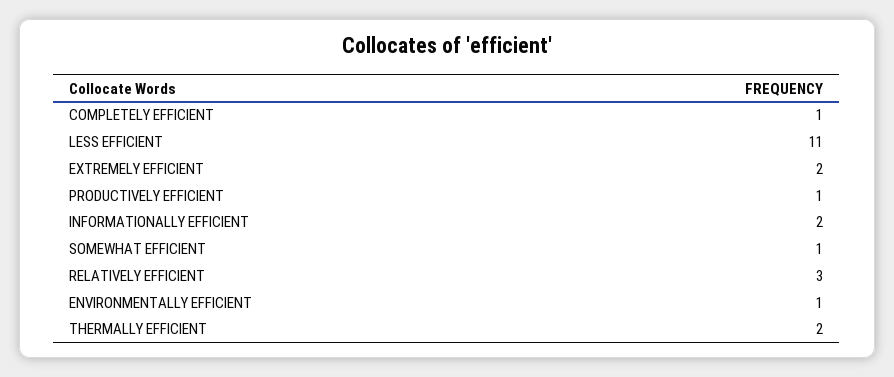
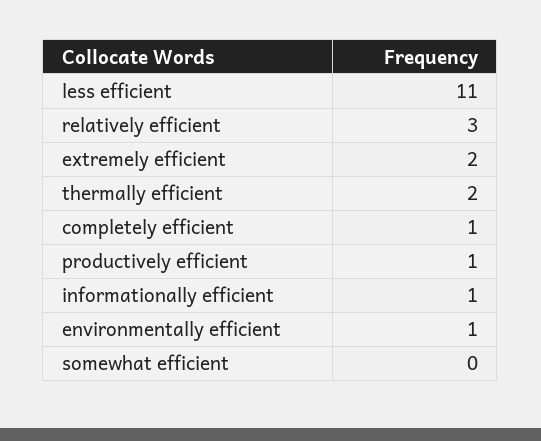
  {
    "COMPLETELY EFFICIENT": 1,
    "LESS EFFICIENT": 11,
    "EXTREMELY EFFICIENT": 2,
    "PRODUCTIVELY EFFICIENT": 1,
-   "INFORMATIONALLY EFFICIENT": 2,
+   "INFORMATIONALLY EFFICIENT": 1,
-   "SOMEWHAT EFFICIENT": 1,
+   "SOMEWHAT EFFICIENT": 0,
    "RELATIVELY EFFICIENT": 3,
    "ENVIRONMENTALLY EFFICIENT": 1,
    "THERMALLY EFFICIENT": 2
  }

